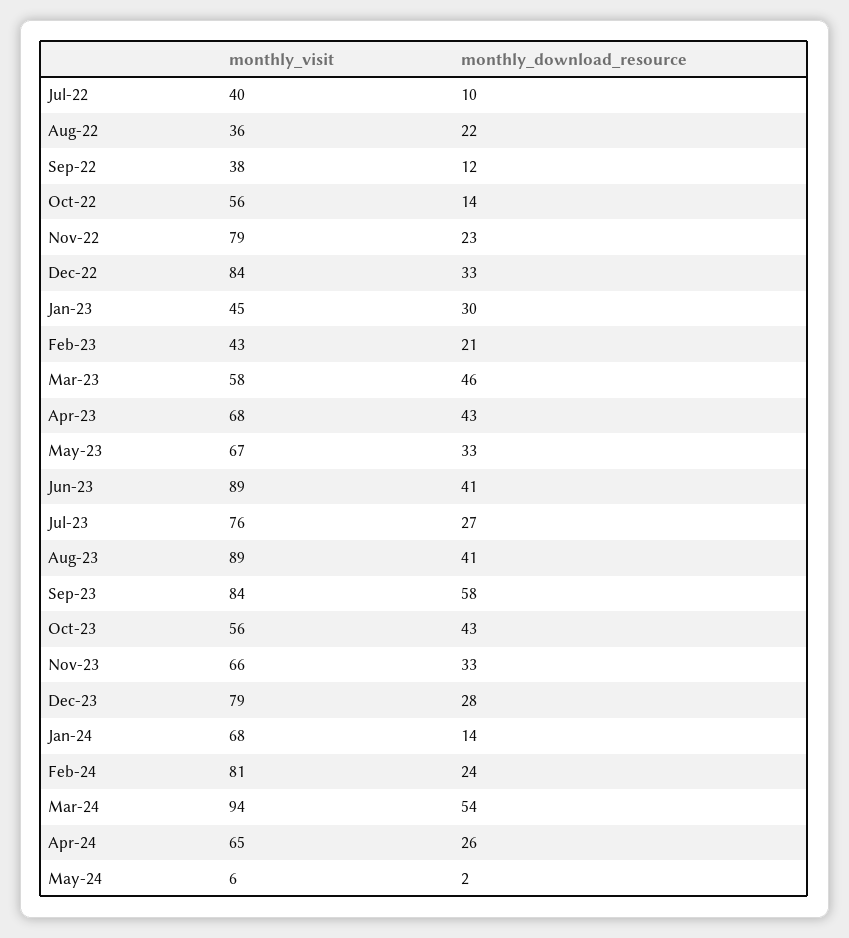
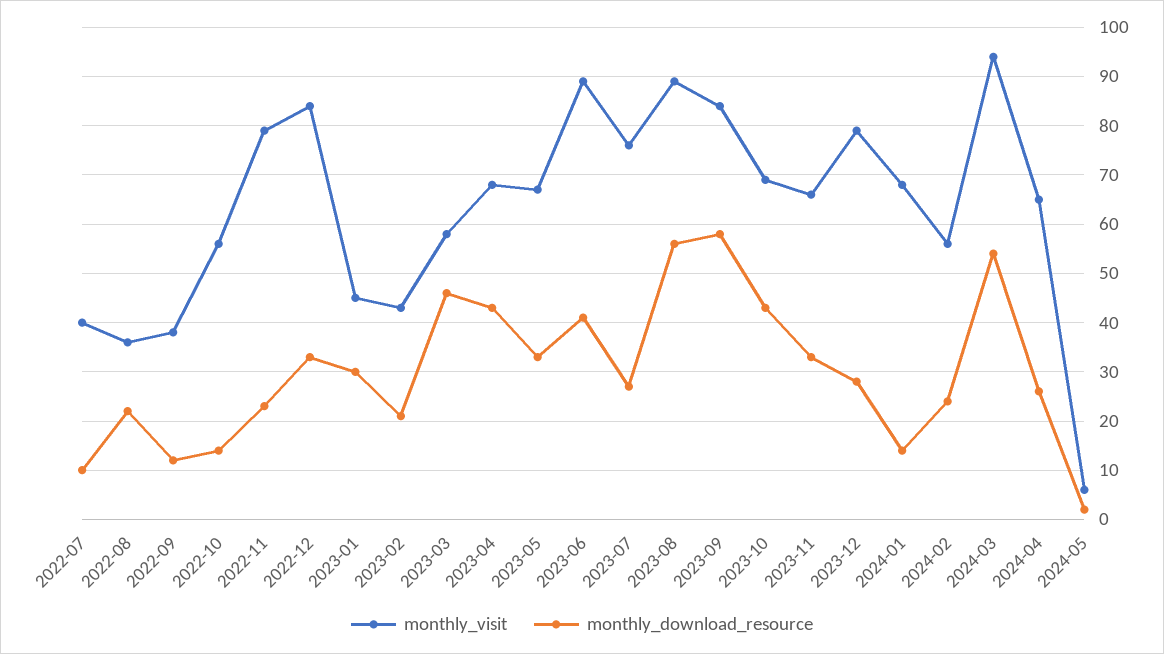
  {
    "monthly_visit": {
      "Jul-22": 40,
      "Aug-22": 36,
      "Sep-22": 38,
      "Oct-22": 56,
      "Nov-22": 79,
      "Dec-22": 84,
      "Jan-23": 45,
      "Feb-23": 43,
      "Mar-23": 58,
      "Apr-23": 68,
      "May-23": 67,
      "Jun-23": 89,
      "Jul-23": 76,
      "Aug-23": 89,
      "Sep-23": 84,
-     "Oct-23": 56,
+     "Oct-23": 70,
      "Nov-23": 66,
      "Dec-23": 79,
      "Jan-24": 68,
-     "Feb-24": 81,
+     "Feb-24": 55,
      "Mar-24": 94,
      "Apr-24": 65,
      "May-24": 6
    },
    "monthly_download_resource": {
      "Jul-22": 10,
      "Aug-22": 22,
      "Sep-22": 12,
      "Oct-22": 14,
      "Nov-22": 23,
      "Dec-22": 33,
      "Jan-23": 30,
      "Feb-23": 21,
      "Mar-23": 46,
      "Apr-23": 43,
      "May-23": 33,
      "Jun-23": 41,
      "Jul-23": 27,
-     "Aug-23": 41,
+     "Aug-23": 55,
      "Sep-23": 58,
      "Oct-23": 43,
      "Nov-23": 33,
      "Dec-23": 28,
      "Jan-24": 14,
      "Feb-24": 24,
      "Mar-24": 54,
      "Apr-24": 26,
      "May-24": 2
    }
  }

